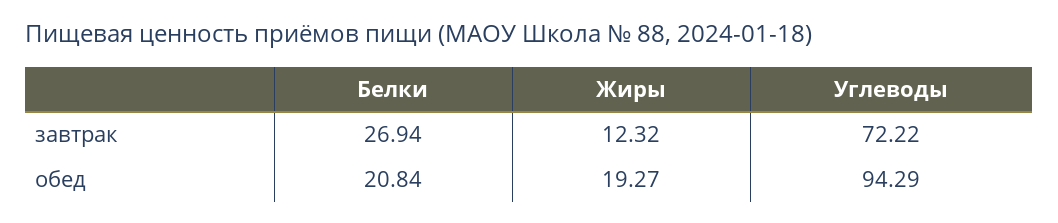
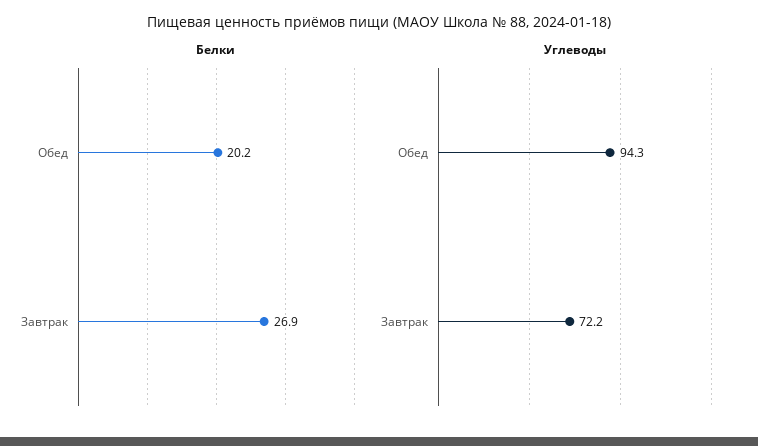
  {
    "Белки": {
      "завтрак": 26.94,
-     "обед": 20.84
+     "обед": 20.2
    },
-   "Жиры": {
-     "завтрак": 12.32,
-     "обед": 19.27
-   },
    "Углеводы": {
      "завтрак": 72.22,
      "обед": 94.29
    }
  }

